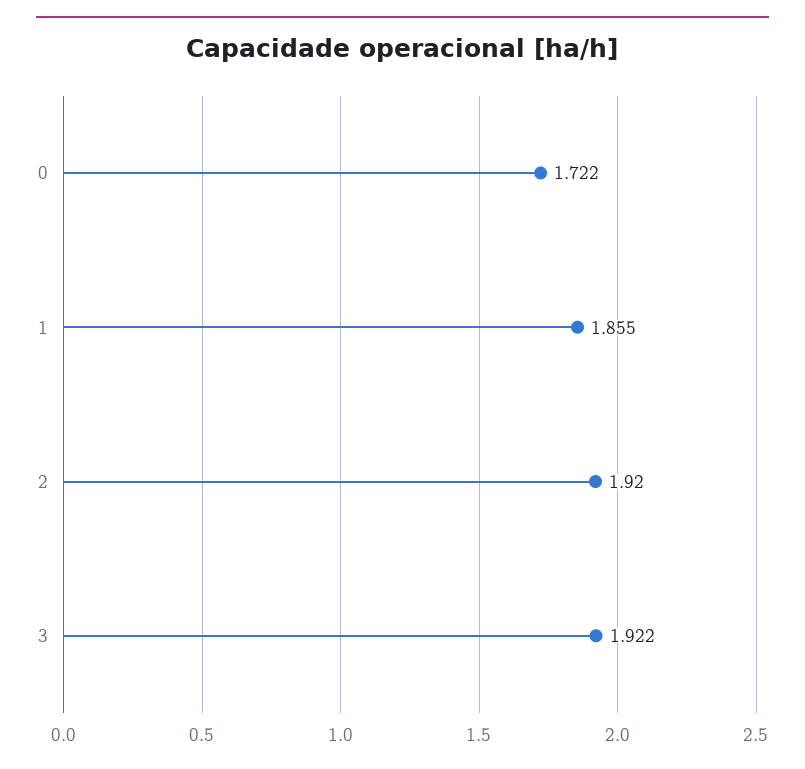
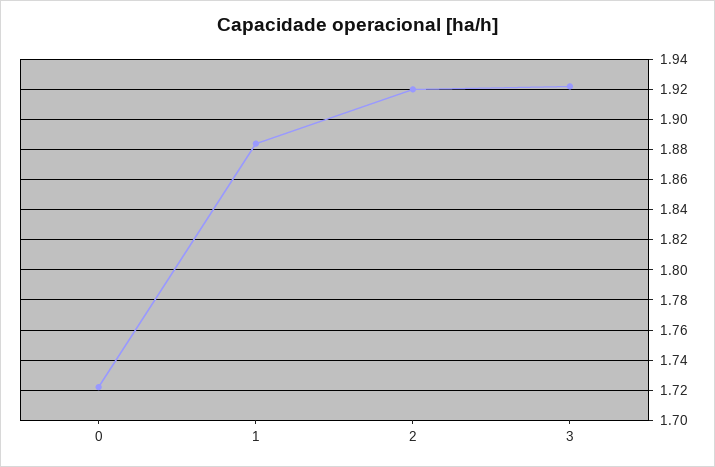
  {
    "0": 1.722,
-   "1": 1.855,
+   "1": 1.885,
    "2": 1.92,
    "3": 1.922
  }

